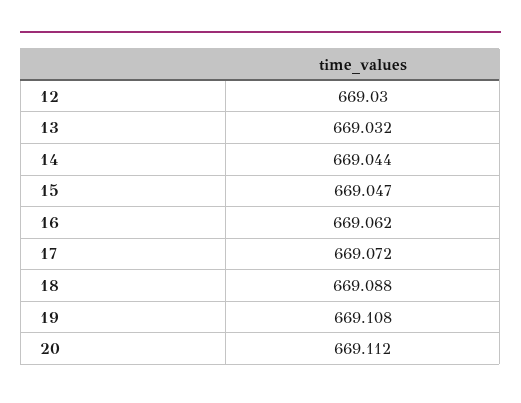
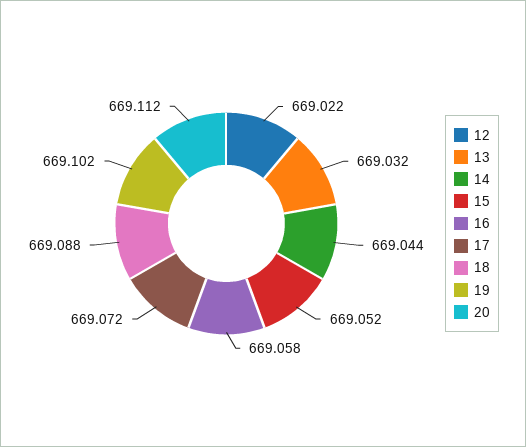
  {
-   "12": 669.03,
+   "12": 669.022,
    "13": 669.032,
    "14": 669.044,
-   "15": 669.047,
+   "15": 669.052,
-   "16": 669.062,
+   "16": 669.058,
    "17": 669.072,
    "18": 669.088,
-   "19": 669.108,
+   "19": 669.102,
    "20": 669.112
  }

